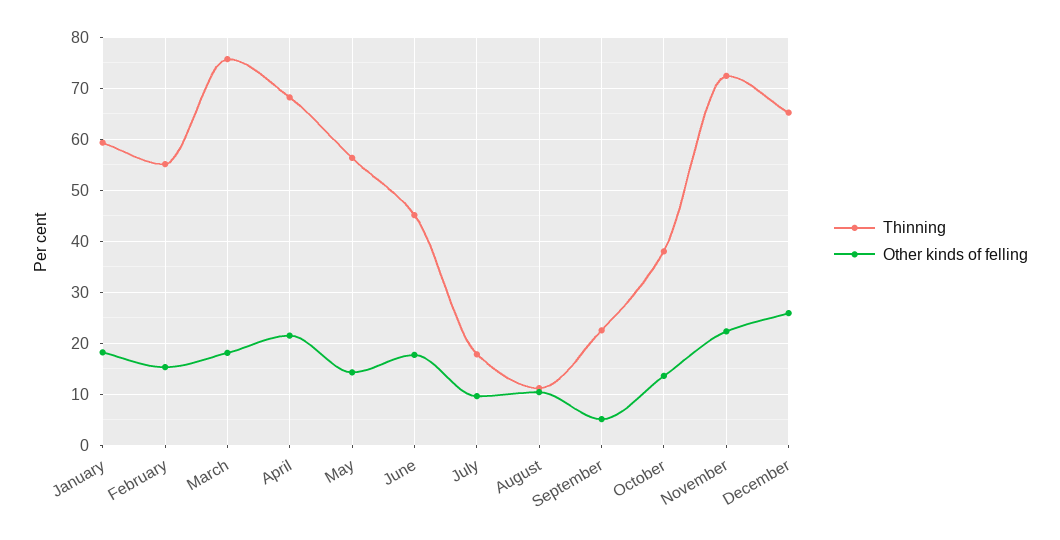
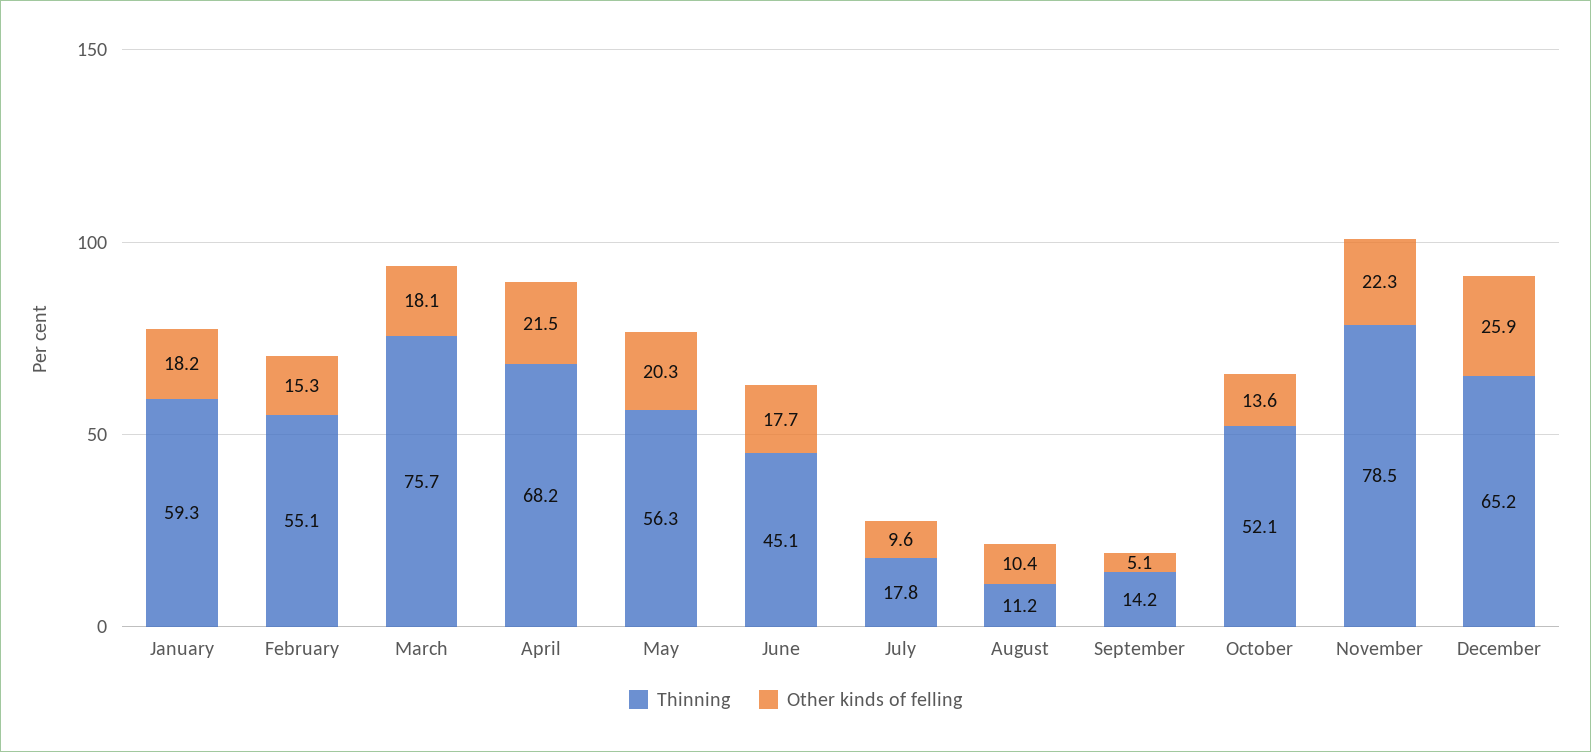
  {
    "Thinning": {
      "January": 59.3,
      "February": 55.1,
      "March": 75.7,
      "April": 68.2,
      "May": 56.3,
      "June": 45.1,
      "July": 17.8,
      "August": 11.2,
-     "September": 22,
+     "September": 14.2,
-     "October": 38,
+     "October": 52.1,
-     "November": 72,
+     "November": 78.5,
      "December": 65.2
    },
    "Other kinds of felling": {
      "January": 18.2,
      "February": 15.3,
      "March": 18.1,
      "April": 21.5,
-     "May": 14,
+     "May": 20.3,
      "June": 17.7,
      "July": 9.6,
      "August": 10.4,
      "September": 5.1,
      "October": 13.6,
      "November": 22.3,
      "December": 25.9
    }
  }

